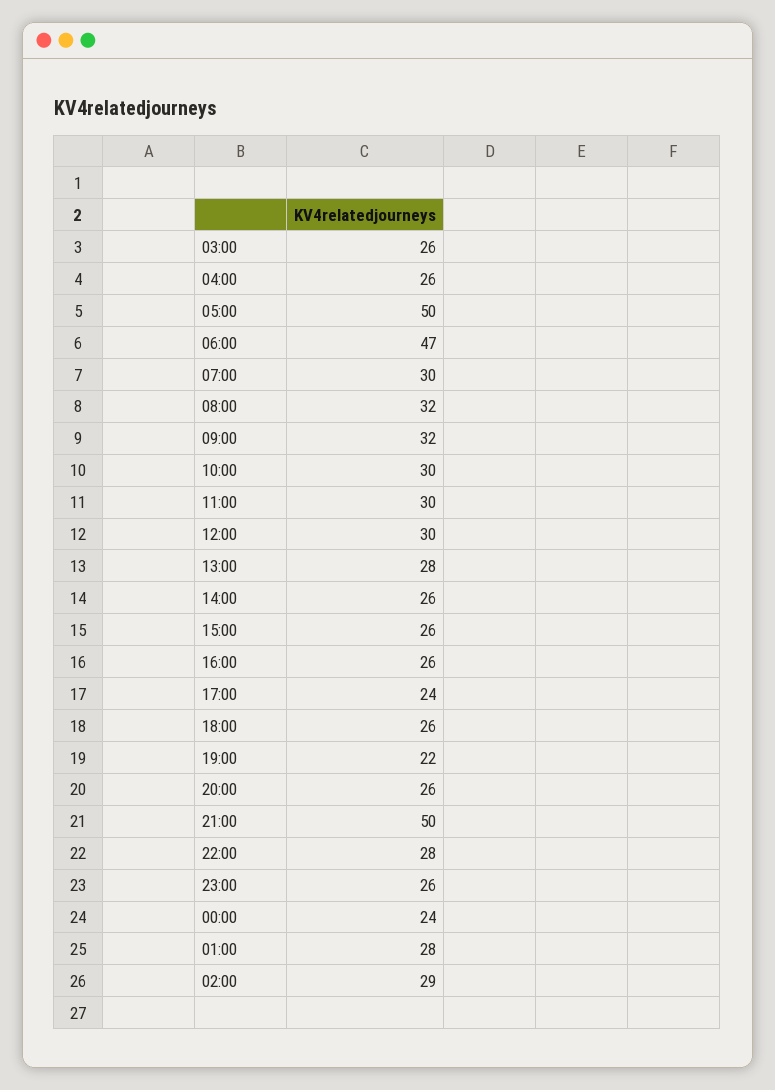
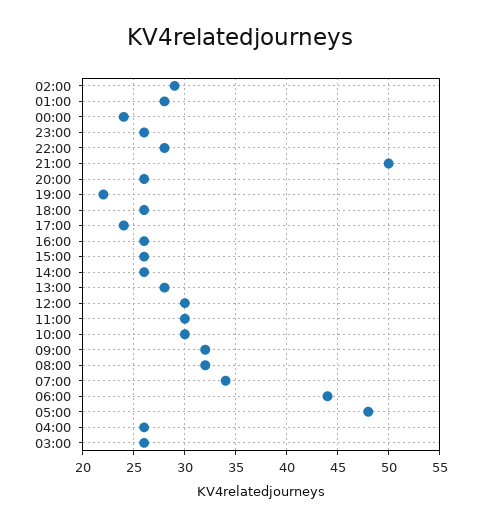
  {
    "03:00": 26,
    "04:00": 26,
-   "05:00": 50,
+   "05:00": 48,
-   "06:00": 47,
+   "06:00": 44,
-   "07:00": 30,
+   "07:00": 34,
    "08:00": 32,
    "09:00": 32,
    "10:00": 30,
    "11:00": 30,
    "12:00": 30,
    "13:00": 28,
    "14:00": 26,
    "15:00": 26,
    "16:00": 26,
    "17:00": 24,
    "18:00": 26,
    "19:00": 22,
    "20:00": 26,
    "21:00": 50,
    "22:00": 28,
    "23:00": 26,
    "00:00": 24,
    "01:00": 28,
    "02:00": 29
  }

